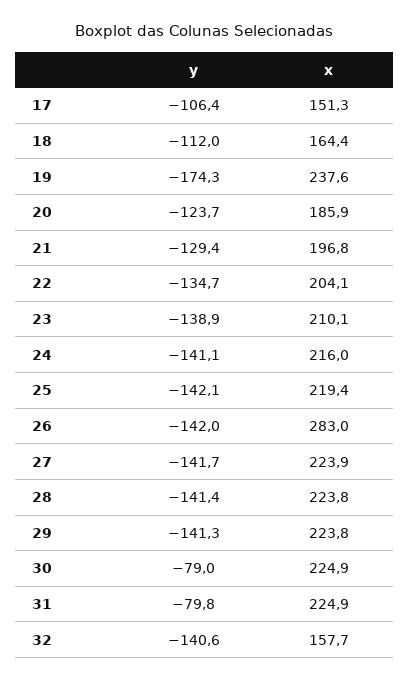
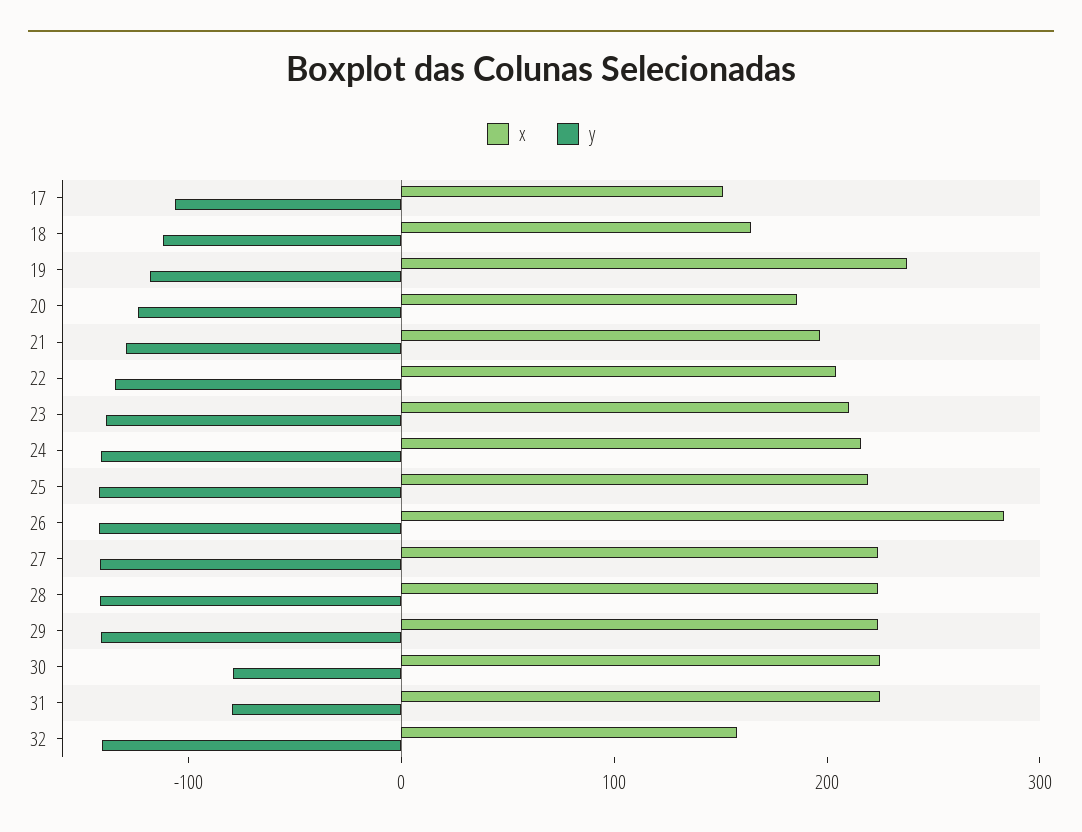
  {
    "y": {
      "17": -106.4,
      "18": -112,
-     "19": -174.3,
+     "19": -120,
      "20": -123.7,
      "21": -129.4,
      "22": -134.7,
      "23": -138.9,
      "24": -141.1,
      "25": -142.1,
      "26": -142,
      "27": -141.7,
      "28": -141.4,
      "29": -141.3,
      "30": -79,
      "31": -79.8,
      "32": -140.6
    },
    "x": {
      "17": 151.3,
      "18": 164.4,
      "19": 237.6,
      "20": 185.9,
      "21": 196.8,
      "22": 204.1,
      "23": 210.1,
      "24": 216,
      "25": 219.4,
      "26": 283,
      "27": 223.9,
      "28": 223.8,
      "29": 223.8,
      "30": 224.9,
      "31": 224.9,
      "32": 157.7
    }
  }

